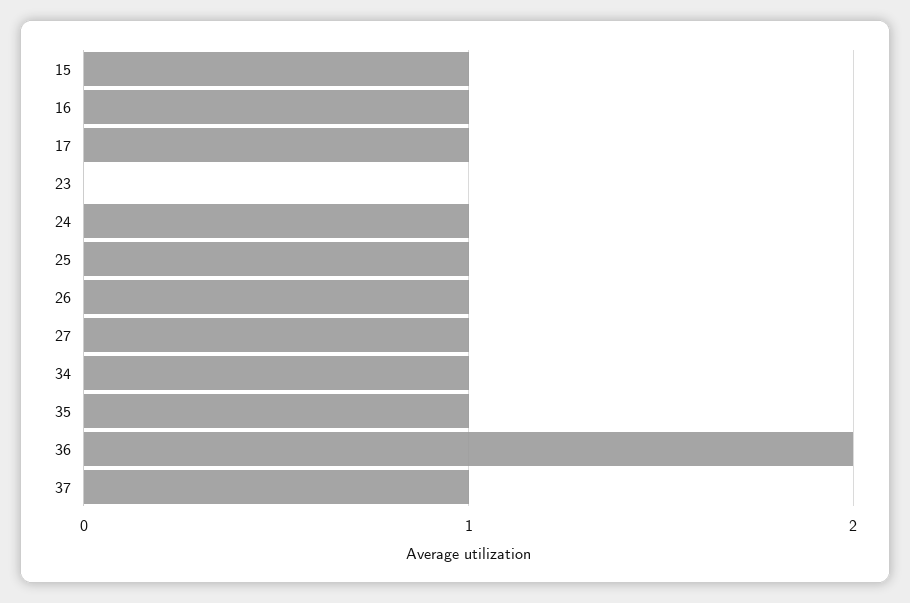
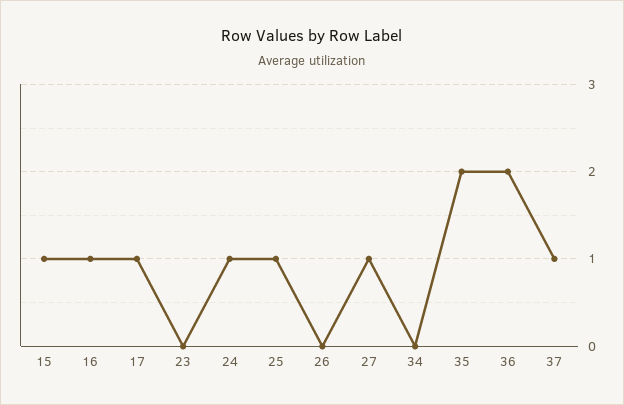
  {
    "15": 1,
    "16": 1,
    "17": 1,
    "23": 0,
    "24": 1,
    "25": 1,
-   "26": 1,
+   "26": 0,
    "27": 1,
-   "34": 1,
+   "34": 0,
-   "35": 1,
+   "35": 2,
    "36": 2,
    "37": 1
  }

